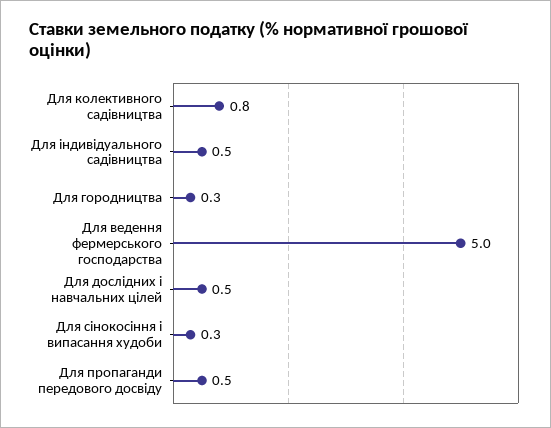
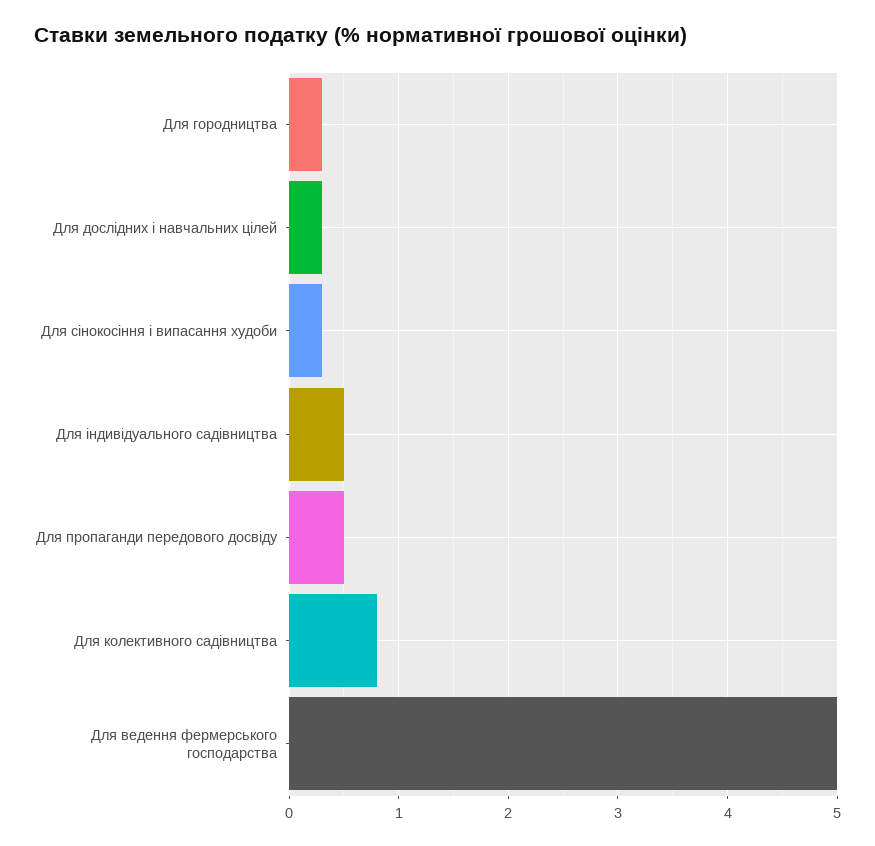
  {
    "Для колективного садівництва": 0.8,
    "Для індивідуального садівництва": 0.5,
    "Для городництва": 0.3,
    "Для ведення фермерського господарства": 5,
-   "Для дослідних і навчальних цілей": 0.5,
+   "Для дослідних і навчальних цілей": 0.3,
    "Для сінокосіння і випасання худоби": 0.3,
    "Для пропаганди передового досвіду": 0.5
  }

